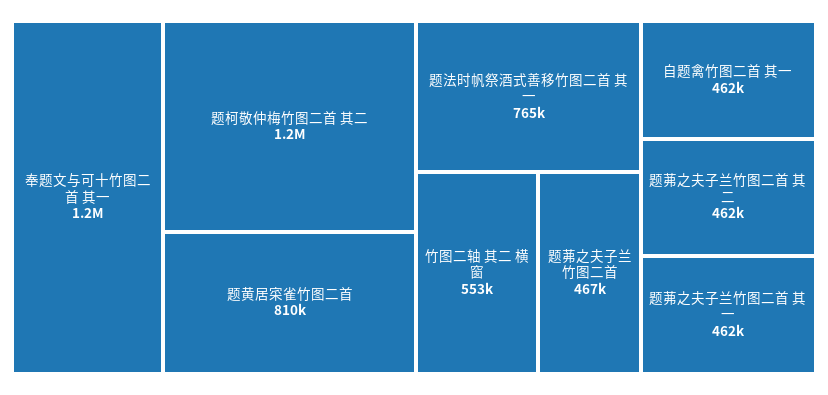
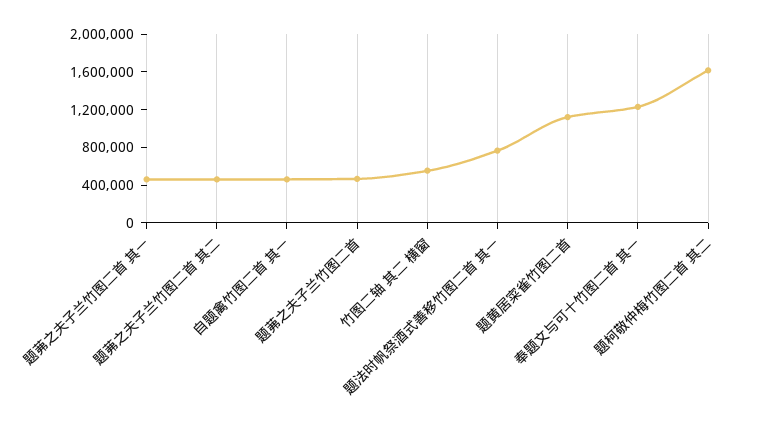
  {
    "奉题文与可十竹图二首 其一": 1200000,
-   "题柯敬仲梅竹图二首 其二": 1200000,
+   "题柯敬仲梅竹图二首 其二": 1600000,
-   "题黄居寀雀竹图二首": 810000,
+   "题黄居寀雀竹图二首": 1100000,
    "题法时帆祭酒式善移竹图二首 其一": 765000,
    "竹图二轴 其二 横窗": 553000,
    "题茀之夫子兰竹图二首": 467000,
    "自题禽竹图二首 其一": 462000,
    "题茀之夫子兰竹图二首 其二": 462000,
    "题茀之夫子兰竹图二首 其一": 462000
  }

